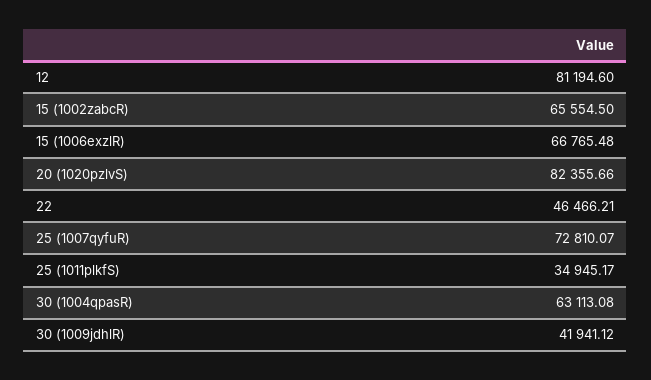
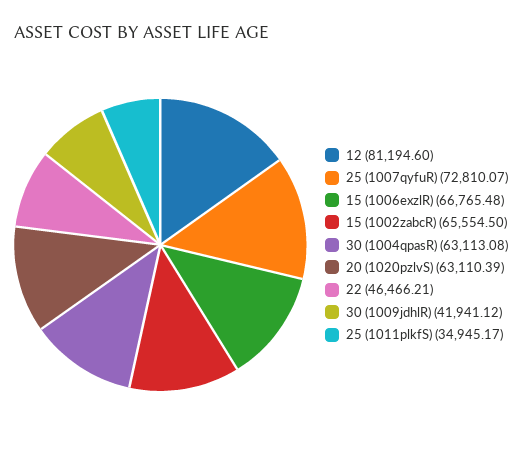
  {
    "12": 81194.6,
    "15 (1002zabcR)": 65554.5,
    "15 (1006exzlR)": 66765.48,
-   "20 (1020pzlvS)": 82355.66,
+   "20 (1020pzlvS)": 63110.39,
    "22": 46466.21,
    "25 (1007qyfuR)": 72810.07,
    "25 (1011plkfS)": 34945.17,
    "30 (1004qpasR)": 63113.08,
    "30 (1009jdhlR)": 41941.12
  }

